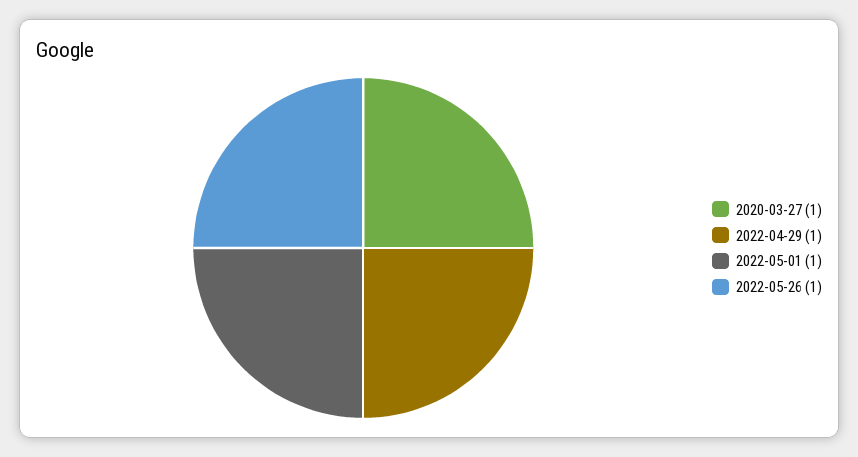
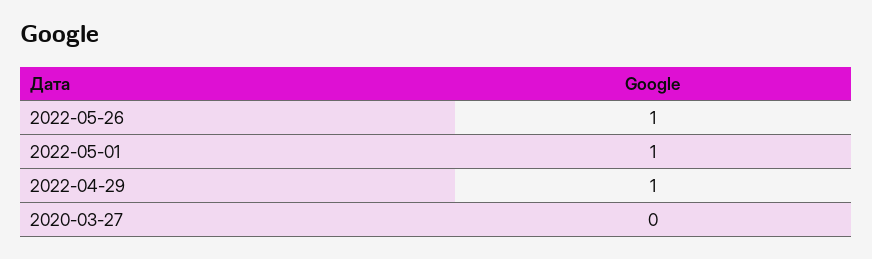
  {
-   "2020-03-27": 1,
+   "2020-03-27": 0,
    "2022-04-29": 1,
    "2022-05-01": 1,
    "2022-05-26": 1
  }

